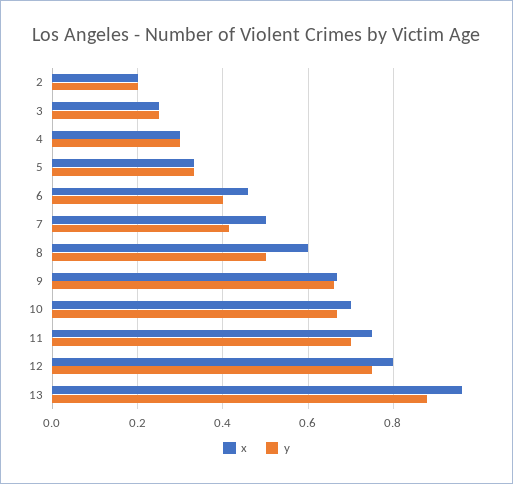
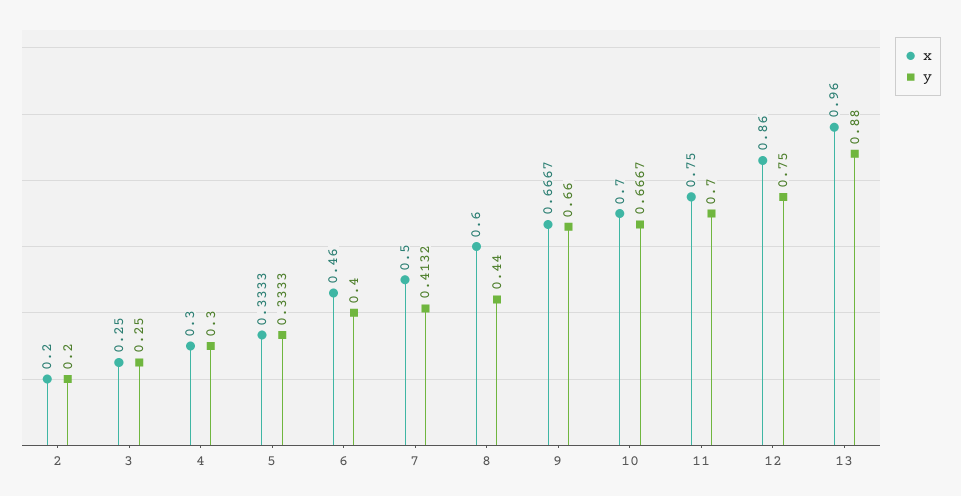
  {
    "x": {
      "2": 0.2,
      "3": 0.25,
      "4": 0.3,
      "5": 0.3333,
      "6": 0.46,
      "7": 0.5,
      "8": 0.6,
      "9": 0.6667,
      "10": 0.7,
      "11": 0.75,
-     "12": 0.8,
+     "12": 0.86,
      "13": 0.96
    },
    "y": {
      "2": 0.2,
      "3": 0.25,
      "4": 0.3,
      "5": 0.3333,
      "6": 0.4,
      "7": 0.4132,
-     "8": 0.5,
+     "8": 0.44,
      "9": 0.66,
      "10": 0.6667,
      "11": 0.7,
      "12": 0.75,
      "13": 0.88
    }
  }

